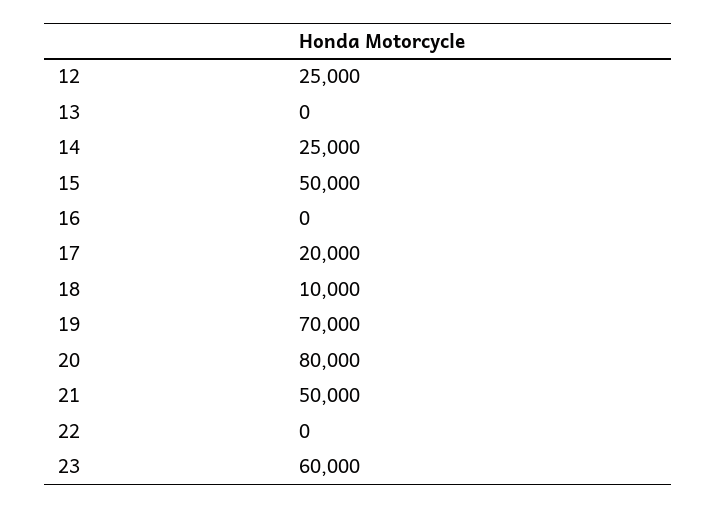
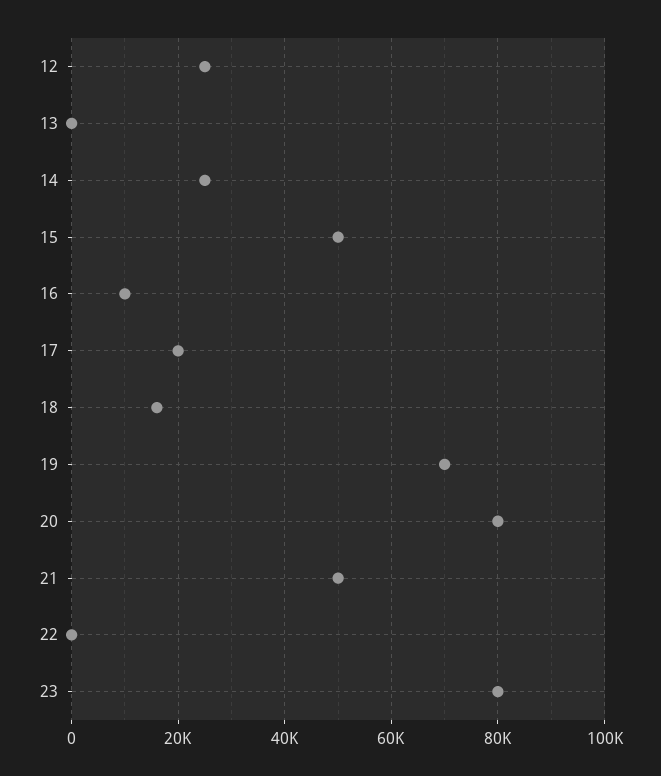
  {
    "12": 25000,
    "13": 0,
    "14": 25000,
    "15": 50000,
-   "16": 0,
+   "16": 10000,
    "17": 20000,
-   "18": 10000,
+   "18": 16000,
    "19": 70000,
    "20": 80000,
    "21": 50000,
    "22": 0,
-   "23": 60000
+   "23": 80000
  }

